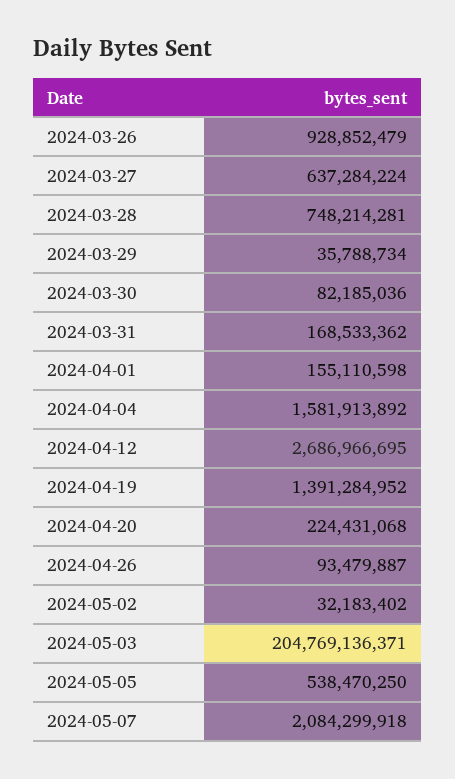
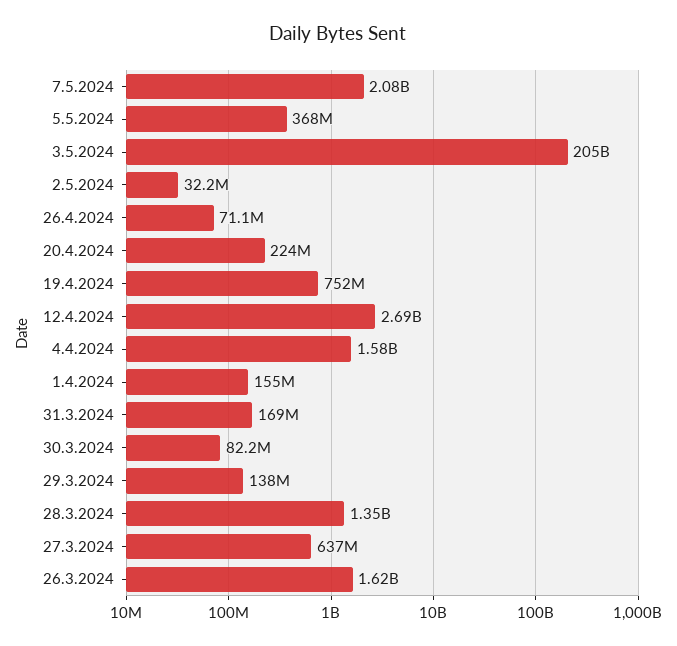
  {
-   "2024-03-26": 928852479,
+   "2024-03-26": 1620000000,
    "2024-03-27": 637284224,
-   "2024-03-28": 748214281,
+   "2024-03-28": 1350000000,
-   "2024-03-29": 35788734,
+   "2024-03-29": 138000000,
    "2024-03-30": 82185036,
    "2024-03-31": 168533362,
    "2024-04-01": 155110598,
    "2024-04-04": 1581913892,
    "2024-04-12": 2686966695,
-   "2024-04-19": 1391284952,
+   "2024-04-19": 752000000,
    "2024-04-20": 224431068,
-   "2024-04-26": 93479887,
+   "2024-04-26": 71100000,
    "2024-05-02": 32183402,
    "2024-05-03": 204769136371,
-   "2024-05-05": 538470250,
+   "2024-05-05": 368000000,
    "2024-05-07": 2084299918
  }

